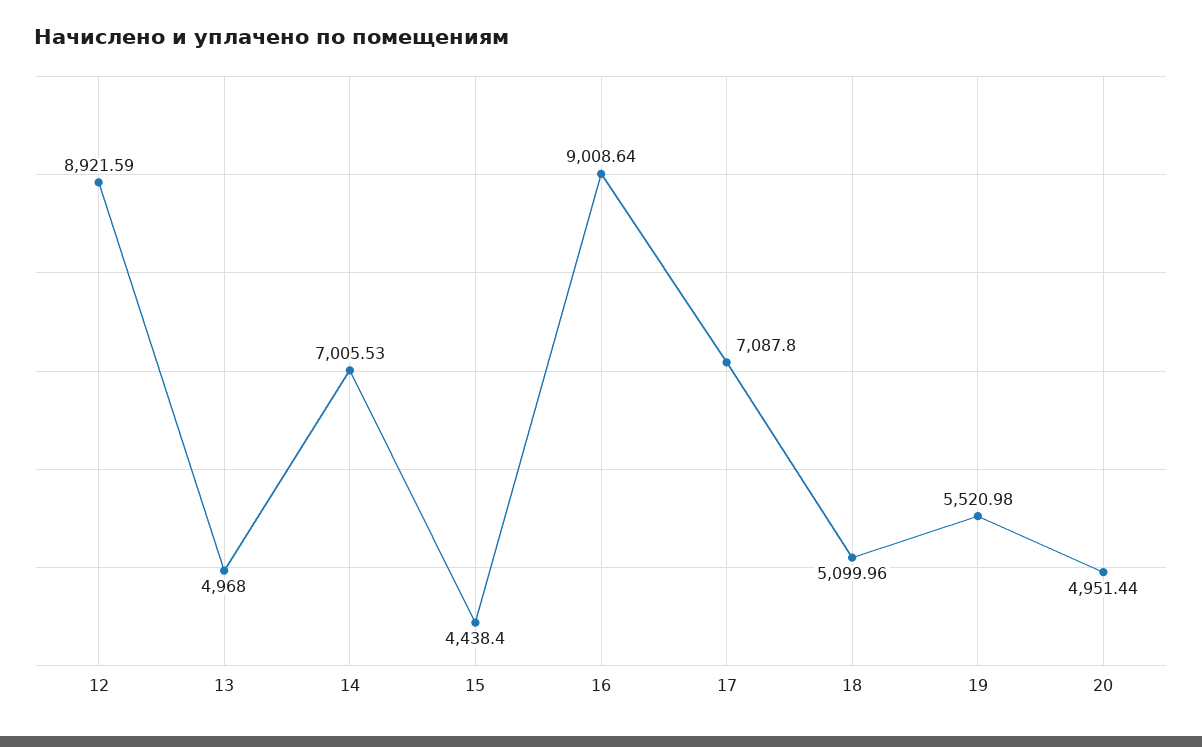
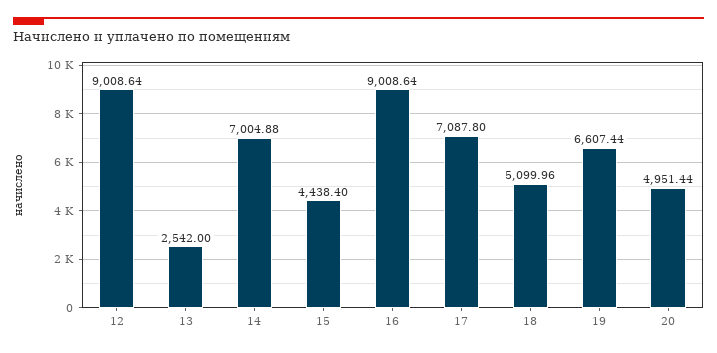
  {
-   "12": 8921.59,
+   "12": 9008.64,
-   "13": 4968,
+   "13": 2542,
-   "14": 7005.53,
+   "14": 7004.88,
    "15": 4438.4,
    "16": 9008.64,
    "17": 7087.8,
    "18": 5099.96,
-   "19": 5520.98,
+   "19": 6607.44,
    "20": 4951.44
  }

